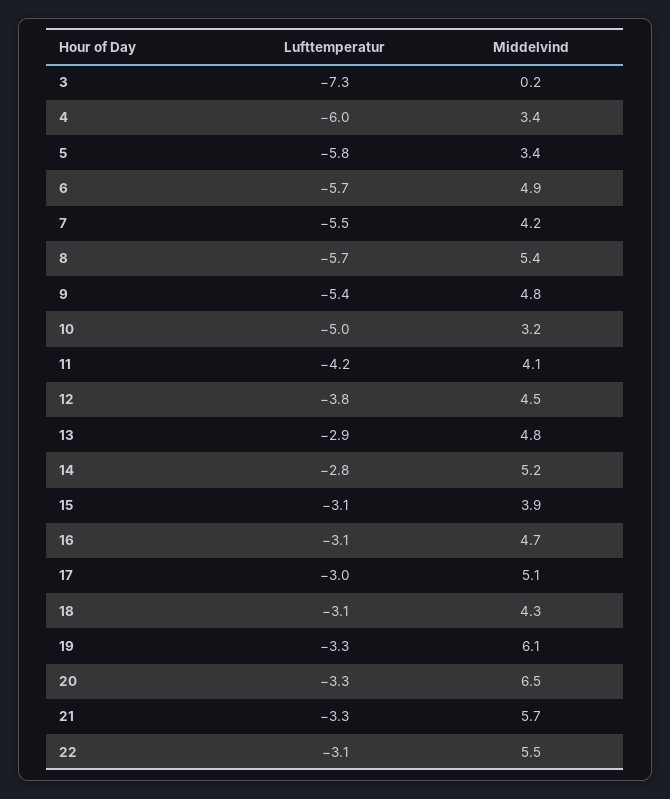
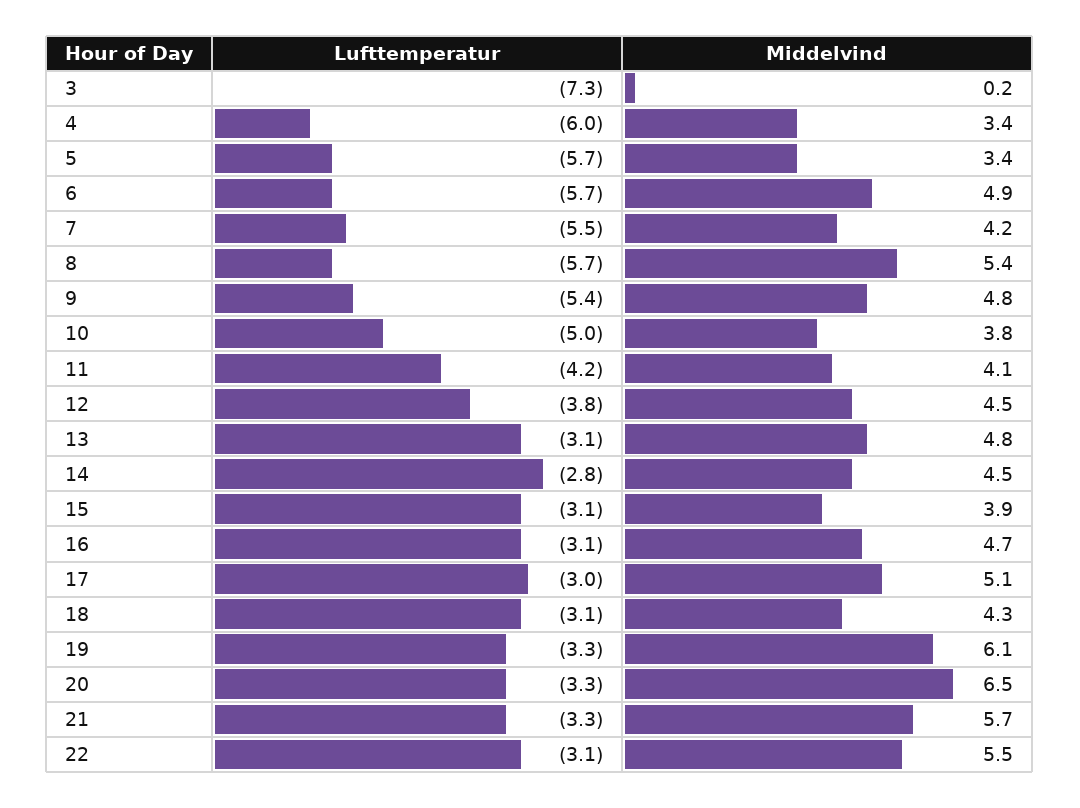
  {
    "Lufttemperatur": {
      "3": -7.3,
      "4": -6,
-     "5": -5.8,
+     "5": -5.7,
      "6": -5.7,
      "7": -5.5,
      "8": -5.7,
      "9": -5.4,
      "10": -5,
      "11": -4.2,
      "12": -3.8,
-     "13": -2.9,
+     "13": -3.1,
      "14": -2.8,
      "15": -3.1,
      "16": -3.1,
      "17": -3,
      "18": -3.1,
      "19": -3.3,
      "20": -3.3,
      "21": -3.3,
      "22": -3.1
    },
    "Middelvind": {
      "3": 0.2,
      "4": 3.4,
      "5": 3.4,
      "6": 4.9,
      "7": 4.2,
      "8": 5.4,
      "9": 4.8,
-     "10": 3.2,
+     "10": 3.8,
      "11": 4.1,
      "12": 4.5,
      "13": 4.8,
-     "14": 5.2,
+     "14": 4.5,
      "15": 3.9,
      "16": 4.7,
      "17": 5.1,
      "18": 4.3,
      "19": 6.1,
      "20": 6.5,
      "21": 5.7,
      "22": 5.5
    }
  }

